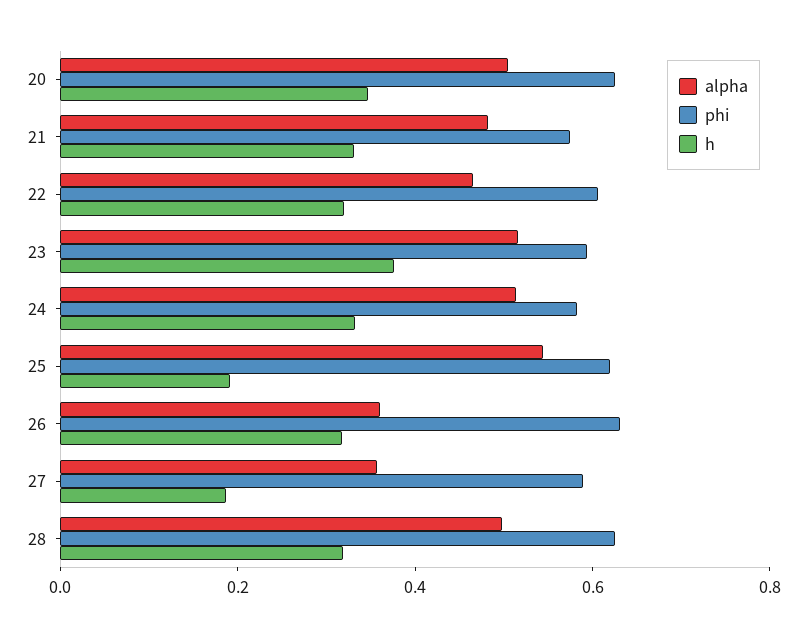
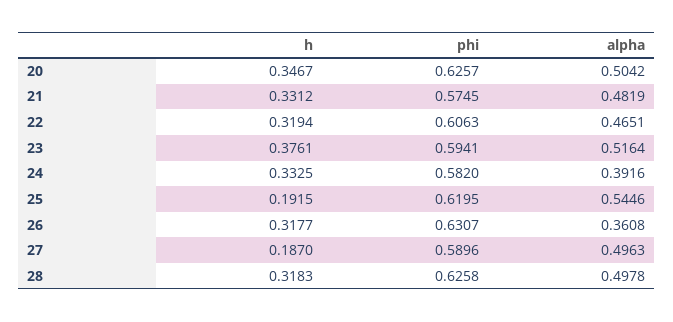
  {
    "alpha": {
      "20": 0.5042,
      "21": 0.4819,
      "22": 0.4651,
      "23": 0.5164,
-     "24": 0.5,
+     "24": 0.3916,
      "25": 0.5446,
      "26": 0.3608,
-     "27": 0.35,
+     "27": 0.4963,
      "28": 0.4978
    },
    "phi": {
      "20": 0.6257,
      "21": 0.5745,
      "22": 0.6063,
      "23": 0.5941,
      "24": 0.582,
      "25": 0.6195,
      "26": 0.6307,
      "27": 0.5896,
      "28": 0.6258
    },
    "h": {
      "20": 0.3467,
      "21": 0.3312,
      "22": 0.3194,
      "23": 0.3761,
      "24": 0.3325,
      "25": 0.1915,
      "26": 0.3177,
      "27": 0.187,
      "28": 0.3183
    }
  }

